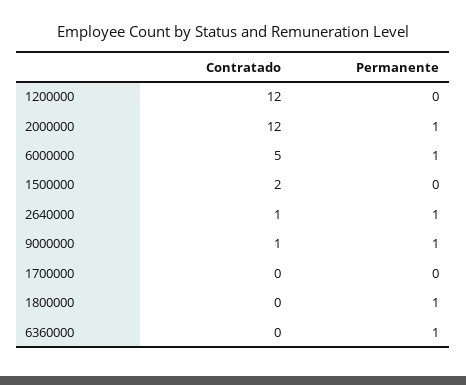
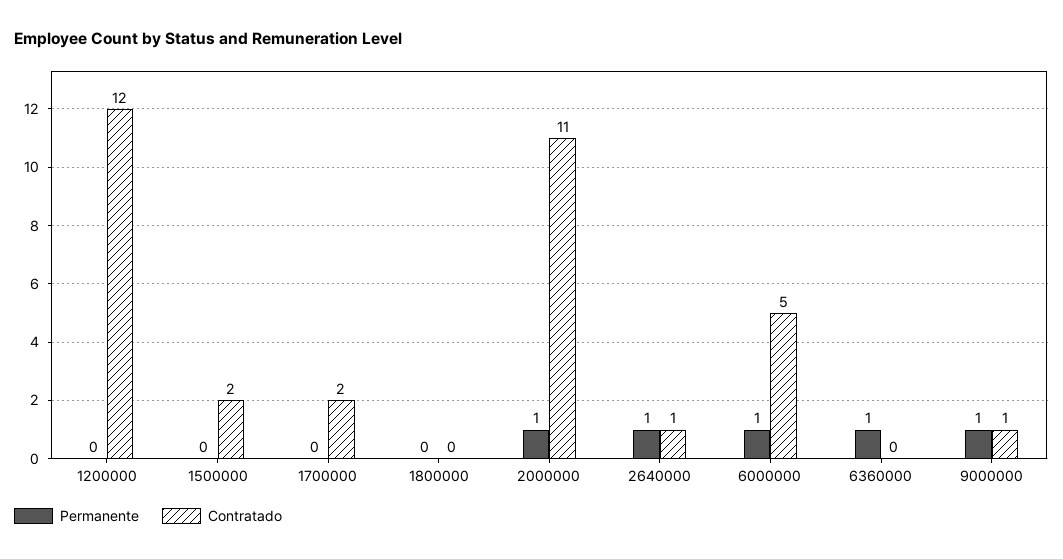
  {
    "Contratado": {
      "1200000": 12,
-     "2000000": 12,
+     "2000000": 11,
      "6000000": 5,
      "1500000": 2,
      "2640000": 1,
      "9000000": 1,
-     "1700000": 0,
+     "1700000": 2,
      "1800000": 0,
      "6360000": 0
    },
    "Permanente": {
      "1200000": 0,
      "2000000": 1,
      "6000000": 1,
      "1500000": 0,
      "2640000": 1,
      "9000000": 1,
      "1700000": 0,
-     "1800000": 1,
+     "1800000": 0,
      "6360000": 1
    }
  }

